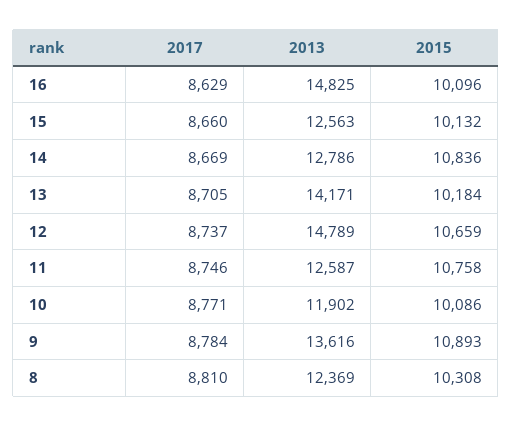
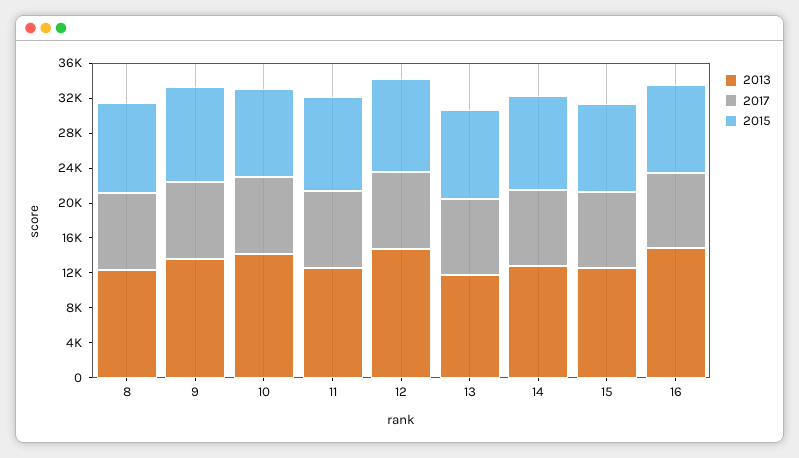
  {
    "2017": {
      "16": 8629,
      "15": 8660,
      "14": 8669,
      "13": 8705,
      "12": 8737,
      "11": 8746,
      "10": 8771,
      "9": 8784,
      "8": 8810
    },
    "2013": {
      "16": 14825,
      "15": 12563,
      "14": 12786,
-     "13": 14171,
+     "13": 12000,
      "12": 14789,
      "11": 12587,
-     "10": 11902,
+     "10": 14000,
      "9": 13616,
      "8": 12369
    },
    "2015": {
      "16": 10096,
      "15": 10132,
      "14": 10836,
      "13": 10184,
      "12": 10659,
      "11": 10758,
      "10": 10086,
      "9": 10893,
      "8": 10308
    }
  }

